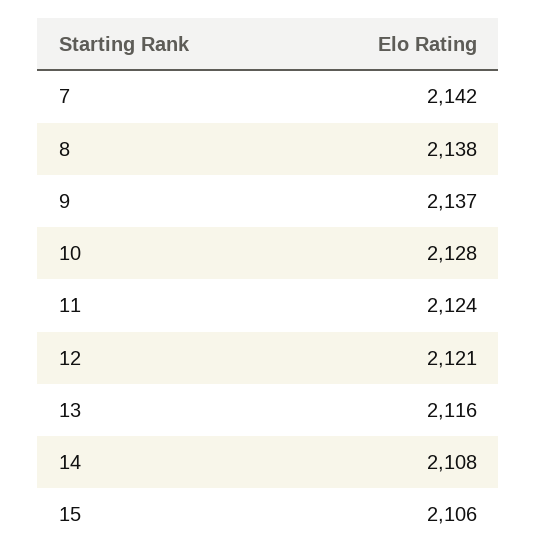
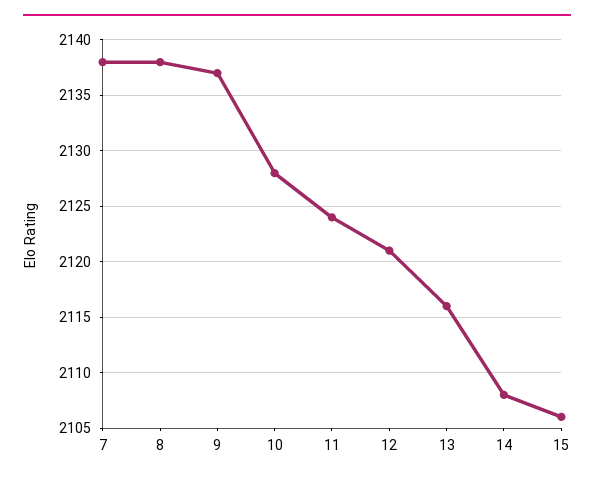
  {
-   "7": 2142,
+   "7": 2138,
    "8": 2138,
    "9": 2137,
    "10": 2128,
    "11": 2124,
    "12": 2121,
    "13": 2116,
    "14": 2108,
    "15": 2106
  }

